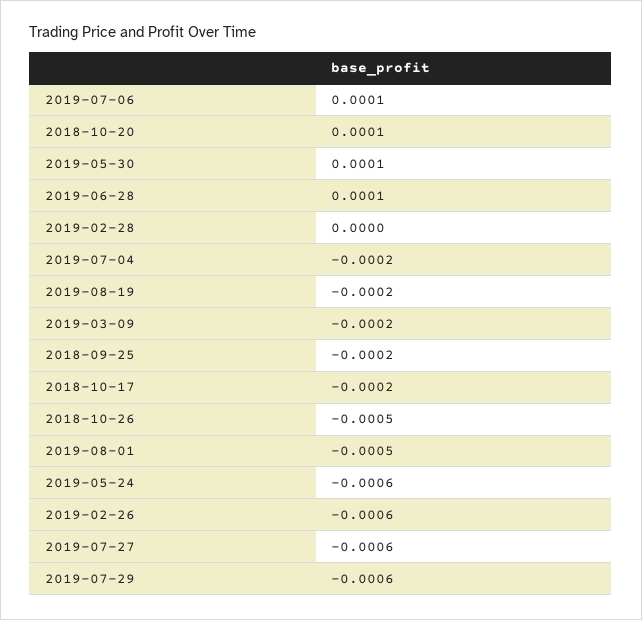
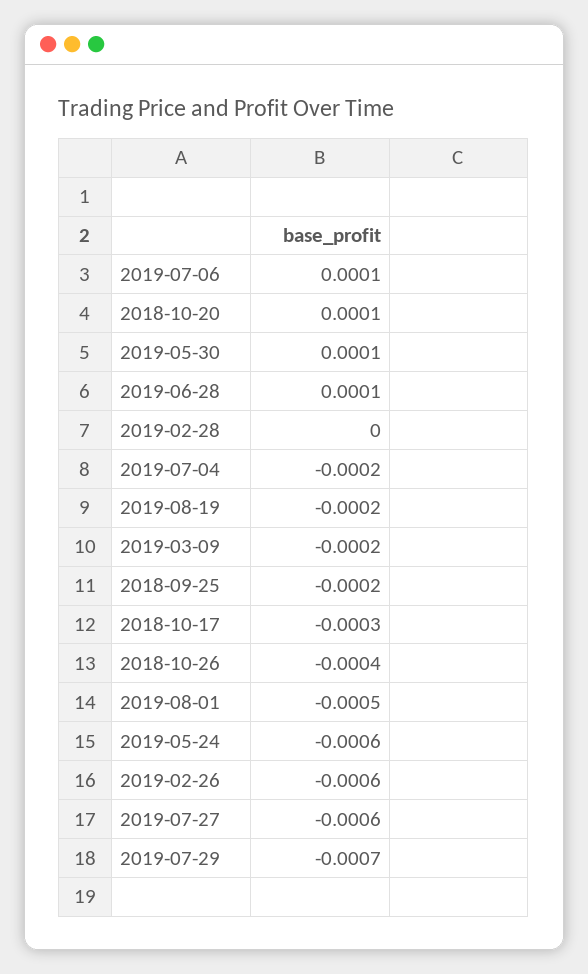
  {
    "2019-07-06": 0.0001,
    "2018-10-20": 0.0001,
    "2019-05-30": 0.0001,
    "2019-06-28": 0.0001,
    "2019-02-28": 0,
    "2019-07-04": -0.0002,
    "2019-08-19": -0.0002,
    "2019-03-09": -0.0002,
    "2018-09-25": -0.0002,
-   "2018-10-17": -0.0002,
+   "2018-10-17": -0.0003,
-   "2018-10-26": -0.0005,
+   "2018-10-26": -0.0004,
    "2019-08-01": -0.0005,
    "2019-05-24": -0.0006,
    "2019-02-26": -0.0006,
    "2019-07-27": -0.0006,
-   "2019-07-29": -0.0006
+   "2019-07-29": -0.0007
  }

